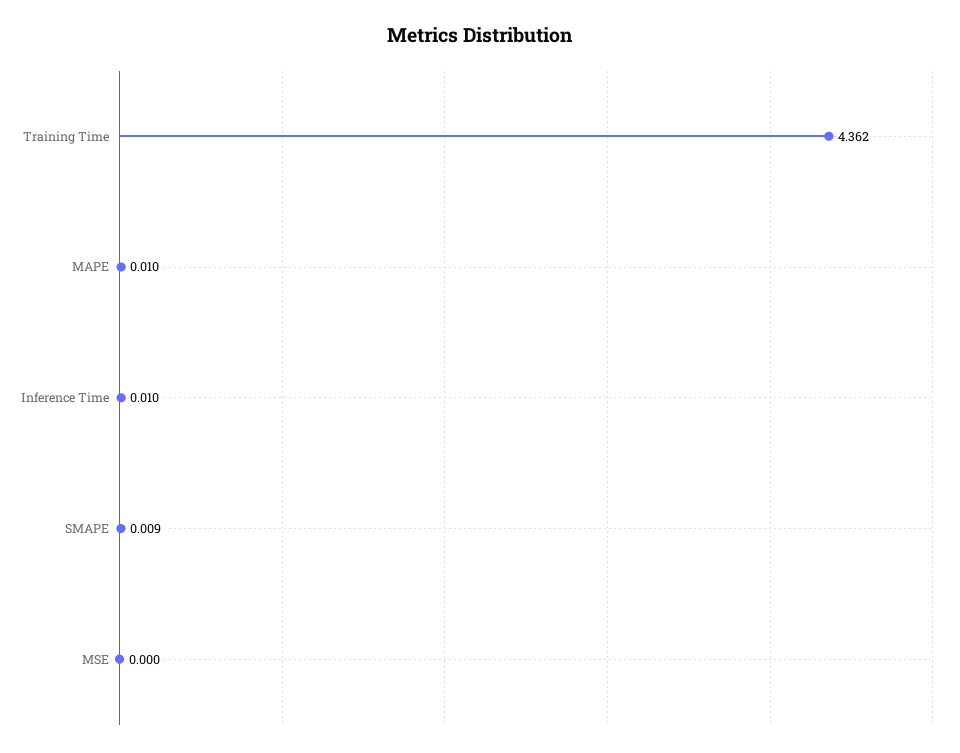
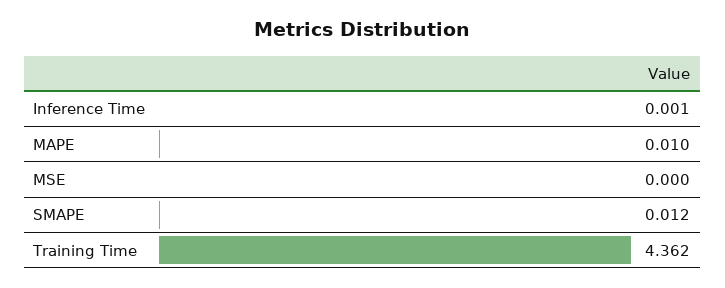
  {
    "Training Time": 4.362,
    "MAPE": 0.01,
-   "Inference Time": 0.01,
+   "Inference Time": 0.001,
-   "SMAPE": 0.009,
+   "SMAPE": 0.012,
    "MSE": 0
  }

